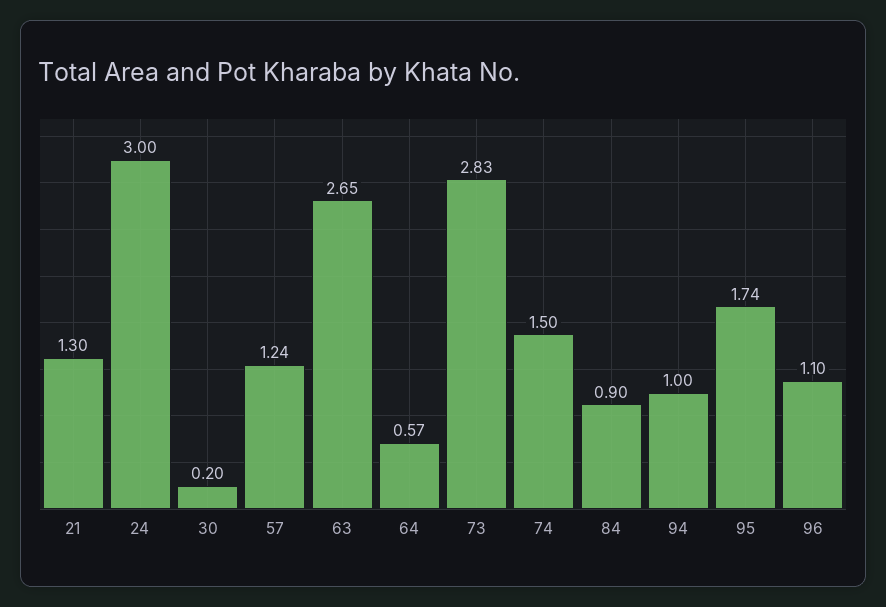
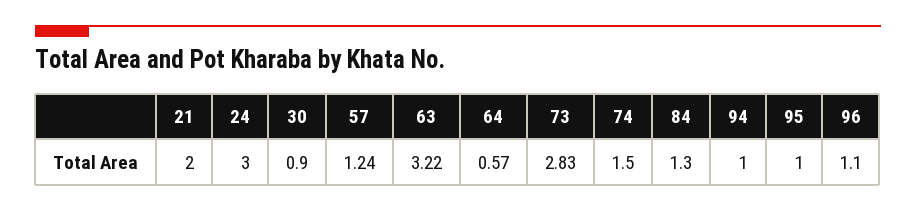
  {
-   "21": 1.3,
+   "21": 2,
    "24": 3,
-   "30": 0.2,
+   "30": 0.9,
    "57": 1.24,
-   "63": 2.65,
+   "63": 3.22,
    "64": 0.57,
    "73": 2.83,
    "74": 1.5,
-   "84": 0.9,
+   "84": 1.3,
    "94": 1,
-   "95": 1.74,
+   "95": 1,
    "96": 1.1
  }

